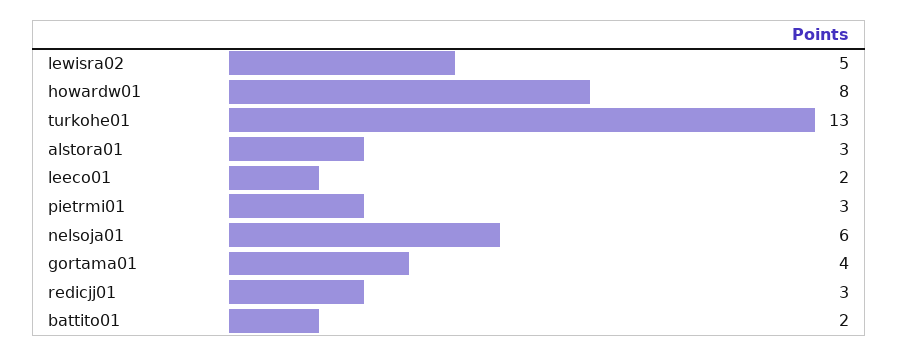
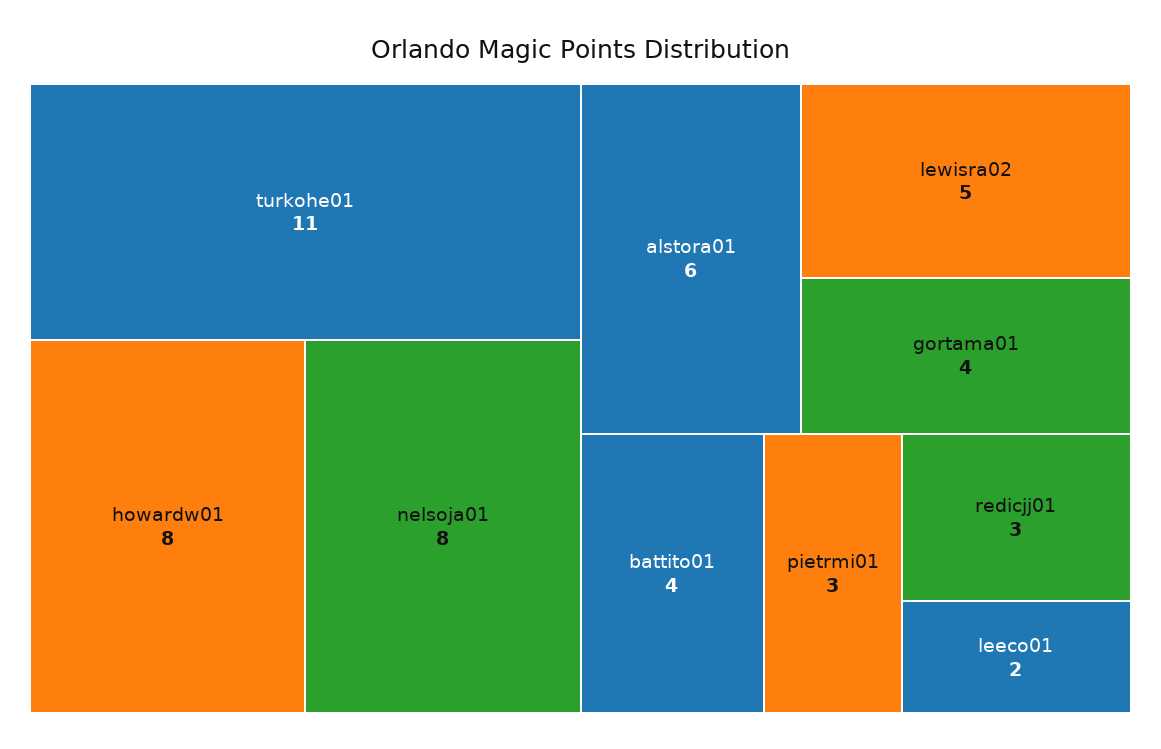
  {
    "lewisra02": 5,
    "howardw01": 8,
-   "turkohe01": 13,
+   "turkohe01": 11,
-   "alstora01": 3,
+   "alstora01": 6,
    "leeco01": 2,
    "pietrmi01": 3,
-   "nelsoja01": 6,
+   "nelsoja01": 8,
    "gortama01": 4,
    "redicjj01": 3,
-   "battito01": 2
+   "battito01": 4
  }

